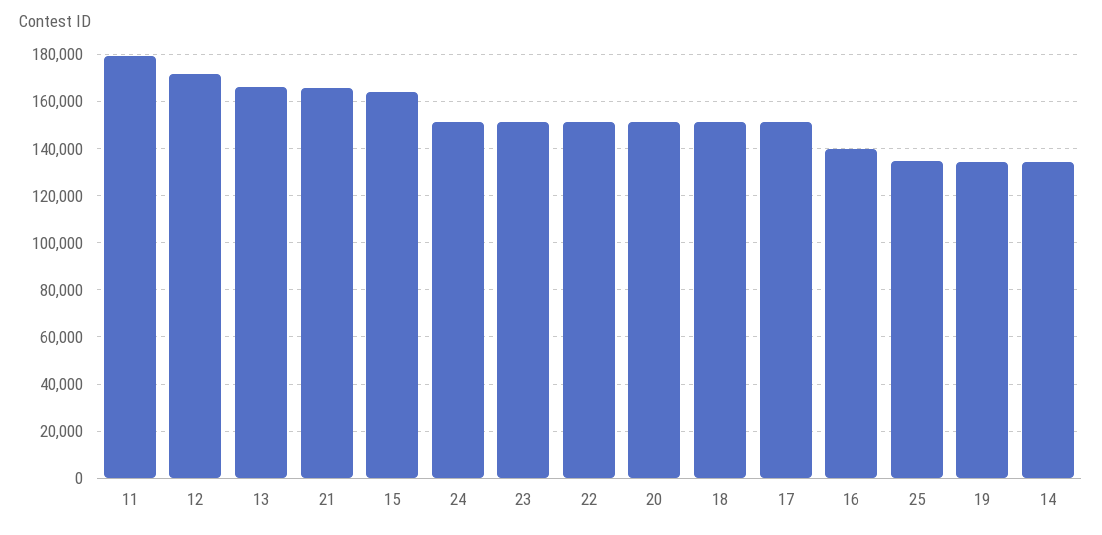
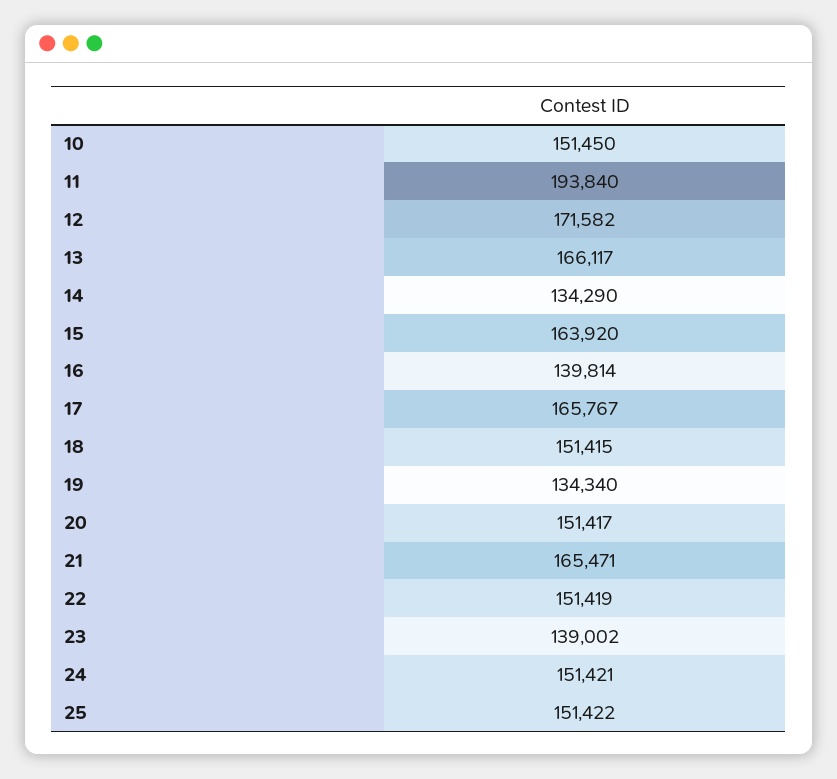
  {
-   "11": 180000,
+   "11": 193840,
    "12": 171582,
    "13": 166117,
    "21": 165471,
    "15": 163920,
    "24": 151421,
-   "23": 150000,
+   "23": 139002,
    "22": 151419,
    "20": 151417,
    "18": 151415,
-   "17": 150000,
+   "17": 165767,
    "16": 139814,
-   "25": 135000,
+   "25": 151422,
    "19": 134340,
-   "14": 134290
+   "14": 134290,
+   "10": 151450
  }

